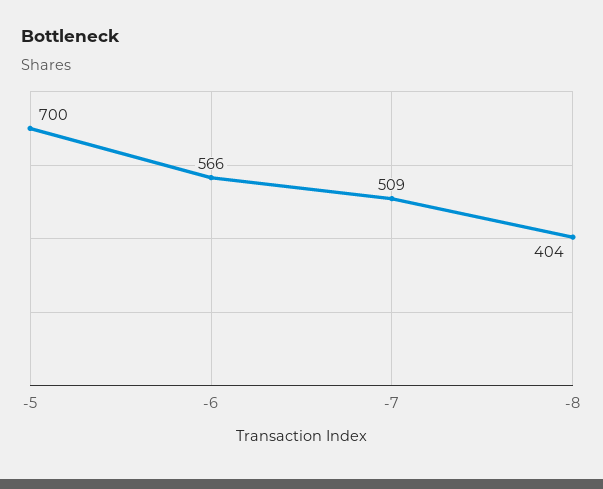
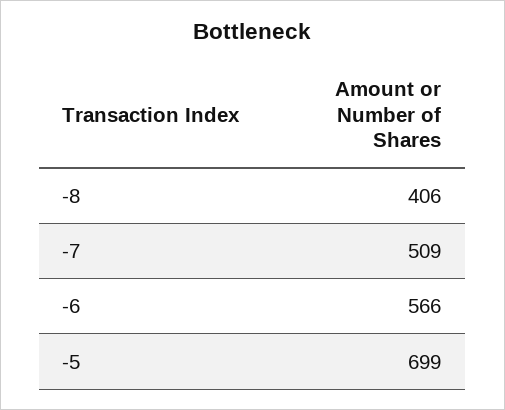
  {
-   "-5": 700,
+   "-5": 699,
    "-6": 566,
    "-7": 509,
-   "-8": 404
+   "-8": 406
  }

